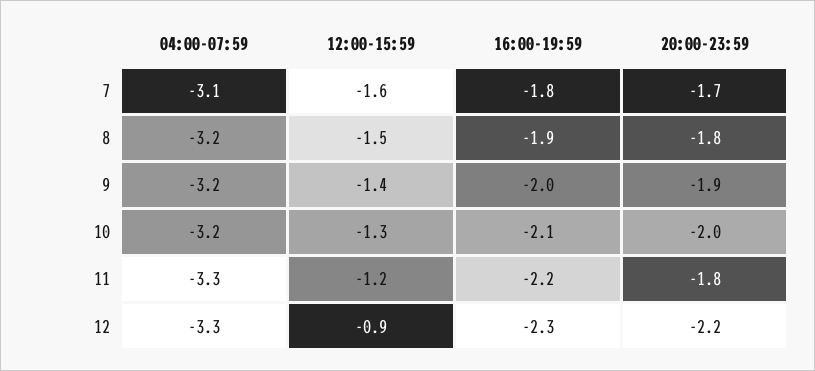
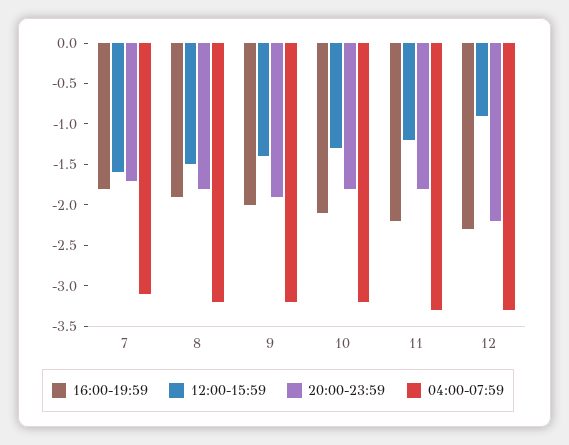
  {
    "04:00-07:59": {
      "7": -3.1,
      "8": -3.2,
      "9": -3.2,
      "10": -3.2,
      "11": -3.3,
      "12": -3.3
    },
    "12:00-15:59": {
      "7": -1.6,
      "8": -1.5,
      "9": -1.4,
      "10": -1.3,
      "11": -1.2,
      "12": -0.9
    },
    "16:00-19:59": {
      "7": -1.8,
      "8": -1.9,
      "9": -2,
      "10": -2.1,
      "11": -2.2,
      "12": -2.3
    },
    "20:00-23:59": {
      "7": -1.7,
      "8": -1.8,
      "9": -1.9,
-     "10": -2,
+     "10": -1.8,
      "11": -1.8,
      "12": -2.2
    }
  }

